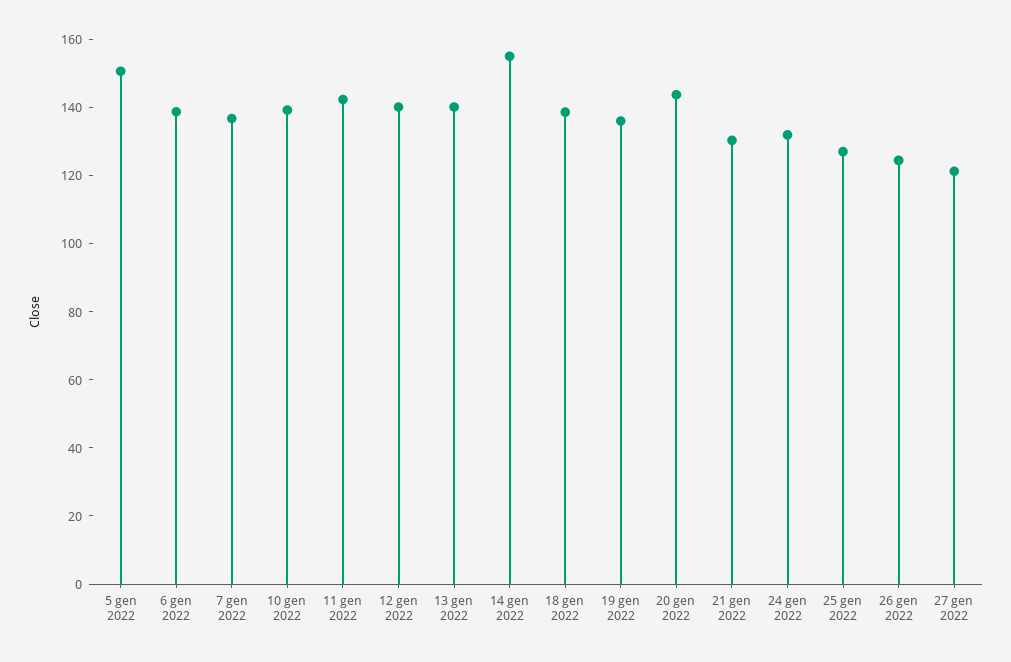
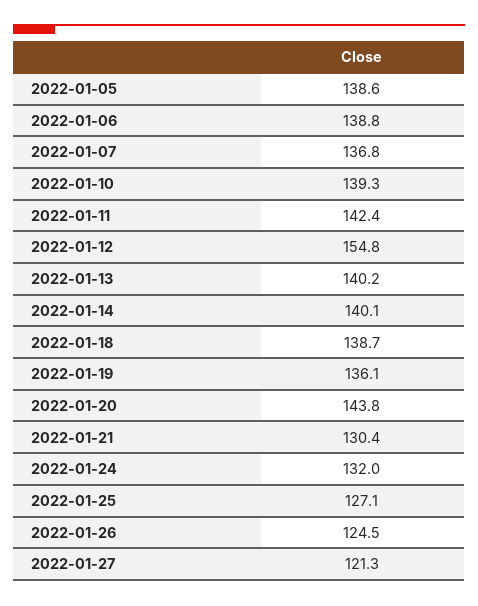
  {
-   "5 gen 2022": 150,
+   "5 gen 2022": 138.6,
    "6 gen 2022": 138.8,
    "7 gen 2022": 136.8,
    "10 gen 2022": 139.3,
    "11 gen 2022": 142.4,
-   "12 gen 2022": 140,
+   "12 gen 2022": 154.8,
    "13 gen 2022": 140.2,
-   "14 gen 2022": 155,
+   "14 gen 2022": 140.1,
    "18 gen 2022": 138.7,
    "19 gen 2022": 136.1,
    "20 gen 2022": 143.8,
    "21 gen 2022": 130.4,
    "24 gen 2022": 132,
    "25 gen 2022": 127.1,
    "26 gen 2022": 124.5,
    "27 gen 2022": 121.3
  }

